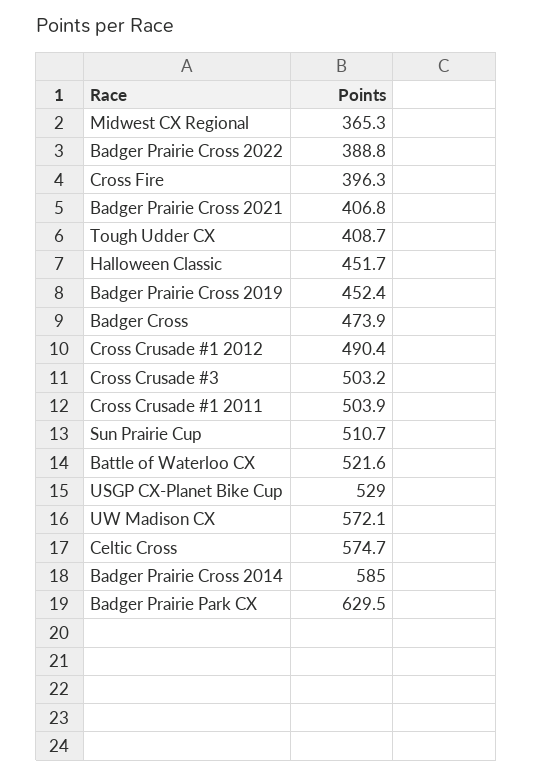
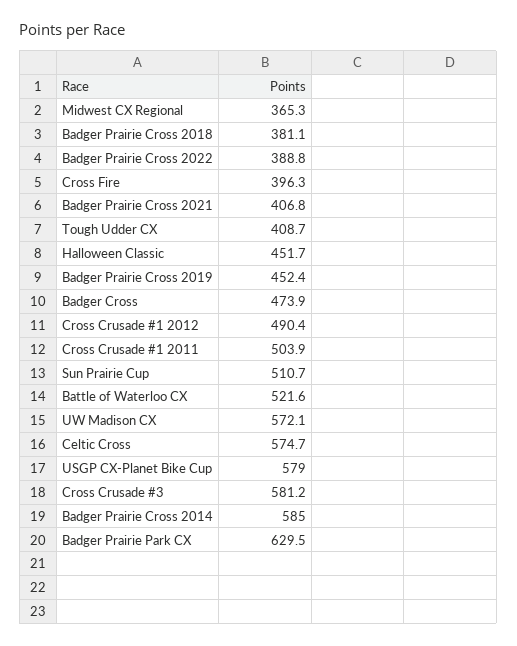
  {
    "Midwest CX Regional": 365.3,
    "Badger Prairie Cross 2022": 388.8,
    "Cross Fire": 396.3,
    "Badger Prairie Cross 2021": 406.8,
    "Tough Udder CX": 408.7,
    "Halloween Classic": 451.7,
    "Badger Prairie Cross 2019": 452.4,
    "Badger Cross": 473.9,
    "Cross Crusade #1 2012": 490.4,
-   "Cross Crusade #3": 503.2,
+   "Cross Crusade #3": 581.2,
    "Cross Crusade #1 2011": 503.9,
    "Sun Prairie Cup": 510.7,
    "Battle of Waterloo CX": 521.6,
-   "USGP CX-Planet Bike Cup": 529,
+   "USGP CX-Planet Bike Cup": 579,
    "UW Madison CX": 572.1,
    "Celtic Cross": 574.7,
    "Badger Prairie Cross 2014": 585,
-   "Badger Prairie Park CX": 629.5
+   "Badger Prairie Park CX": 629.5,
+   "Badger Prairie Cross 2018": 381.1
  }

